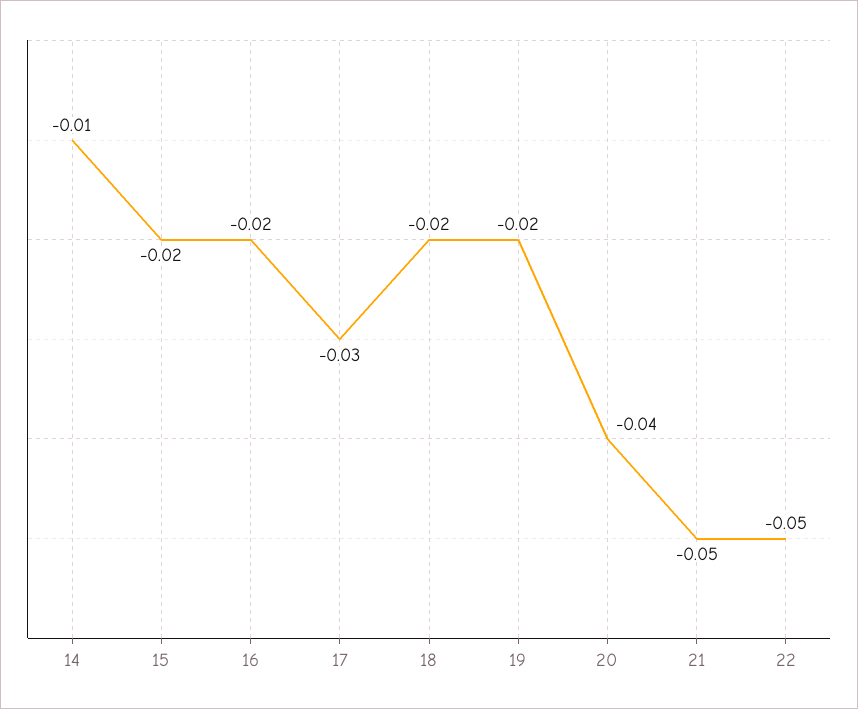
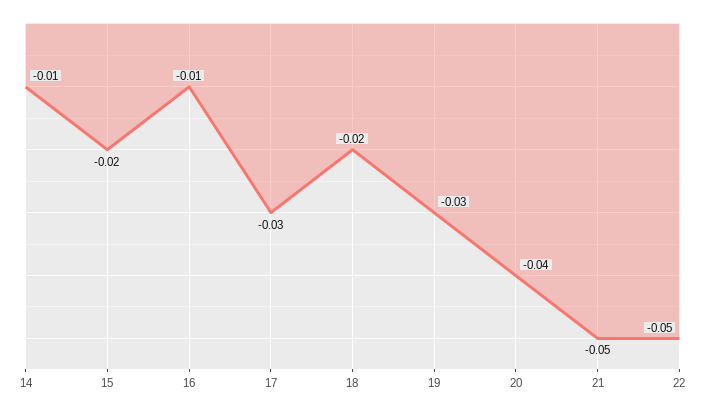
  {
    "14": -0.01,
    "15": -0.02,
-   "16": -0.02,
+   "16": -0.01,
    "17": -0.03,
    "18": -0.02,
-   "19": -0.02,
+   "19": -0.03,
    "20": -0.04,
    "21": -0.05,
    "22": -0.05
  }

